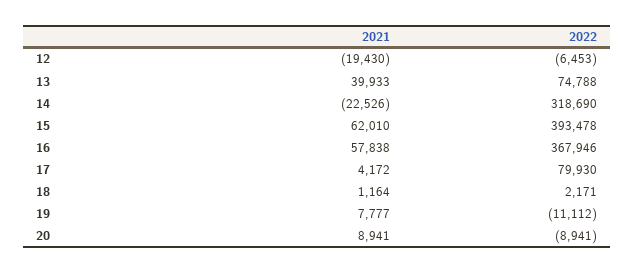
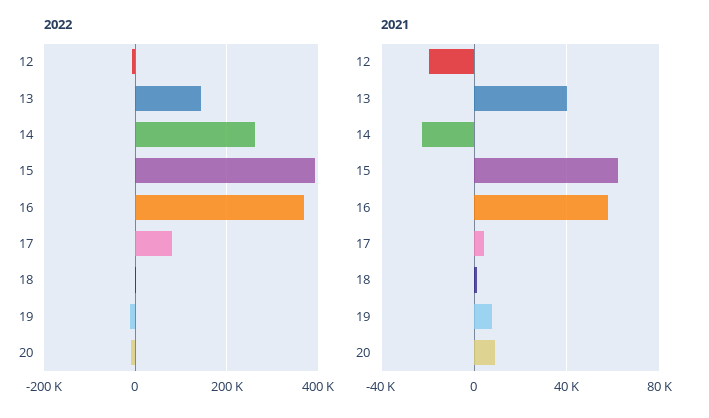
  {
    "2021": {
      "12": -19430,
      "13": 39933,
      "14": -22526,
      "15": 62010,
      "16": 57838,
      "17": 4172,
      "18": 1164,
      "19": 7777,
      "20": 8941
    },
    "2022": {
      "12": -6453,
-     "13": 74788,
+     "13": 140000,
-     "14": 318690,
+     "14": 260000,
      "15": 393478,
      "16": 367946,
      "17": 79930,
      "18": 2171,
      "19": -11112,
      "20": -8941
    }
  }

